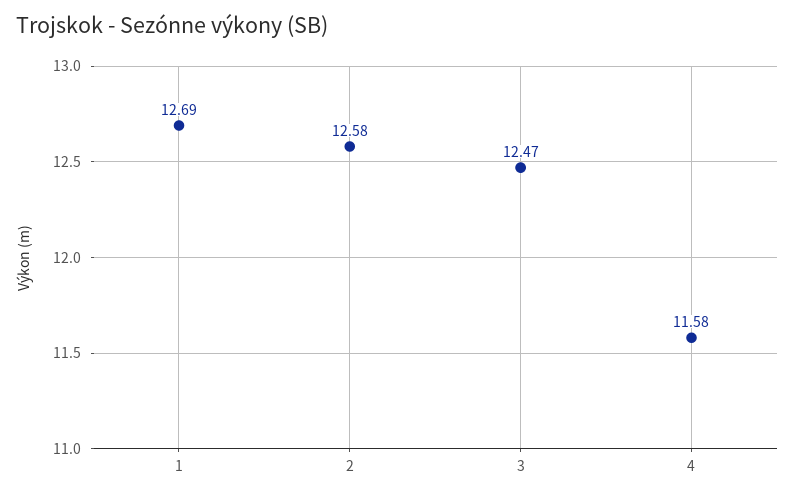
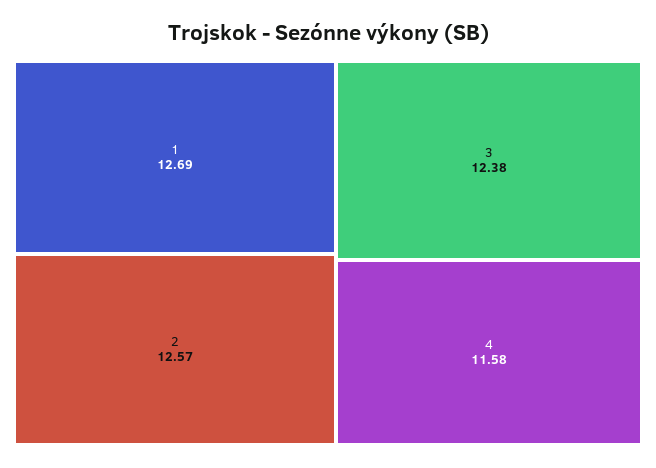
  {
    "1": 12.69,
-   "2": 12.58,
+   "2": 12.57,
-   "3": 12.47,
+   "3": 12.38,
    "4": 11.58
  }

